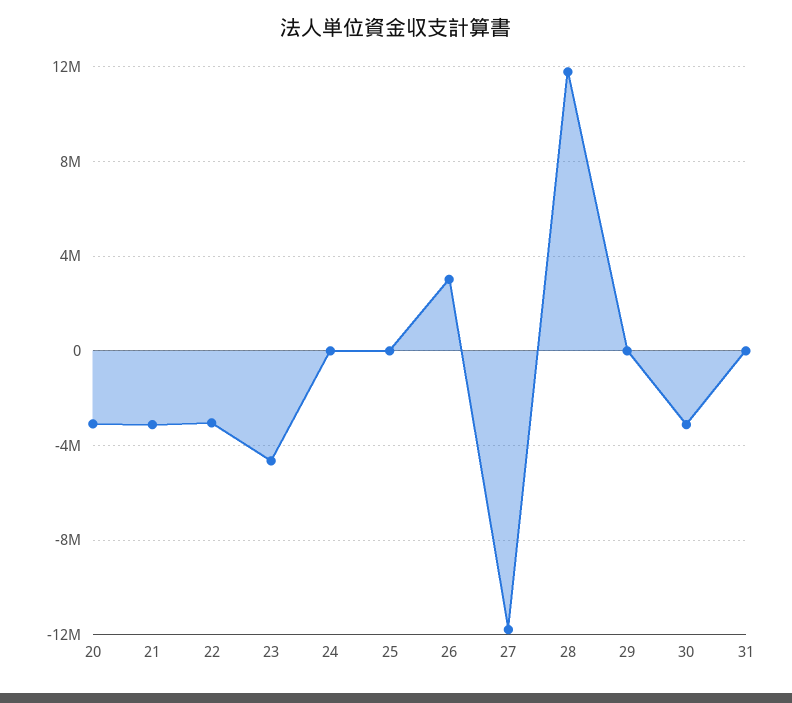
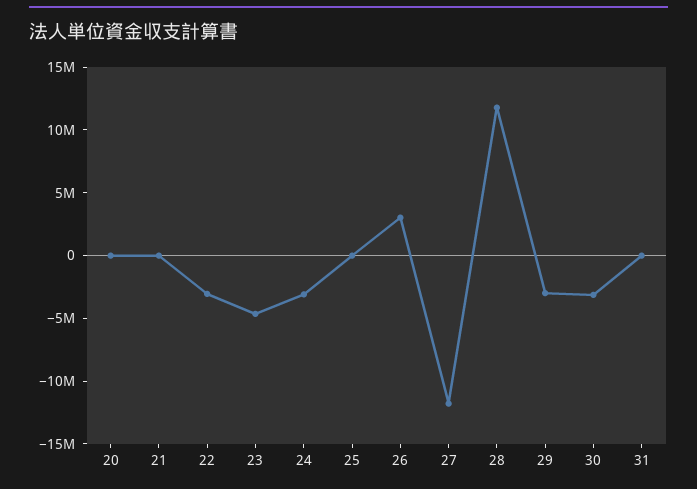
  {
-   "20": -3000000,
+   "20": 0,
-   "21": -3000000,
+   "21": 0,
    "22": -3000000,
    "23": -4500000,
-   "24": 0,
+   "24": -3000000,
    "25": 0,
    "26": 3000000,
    "27": -12000000,
    "28": 12000000,
-   "29": 0,
+   "29": -3000000,
    "30": -3000000,
    "31": 0
  }

